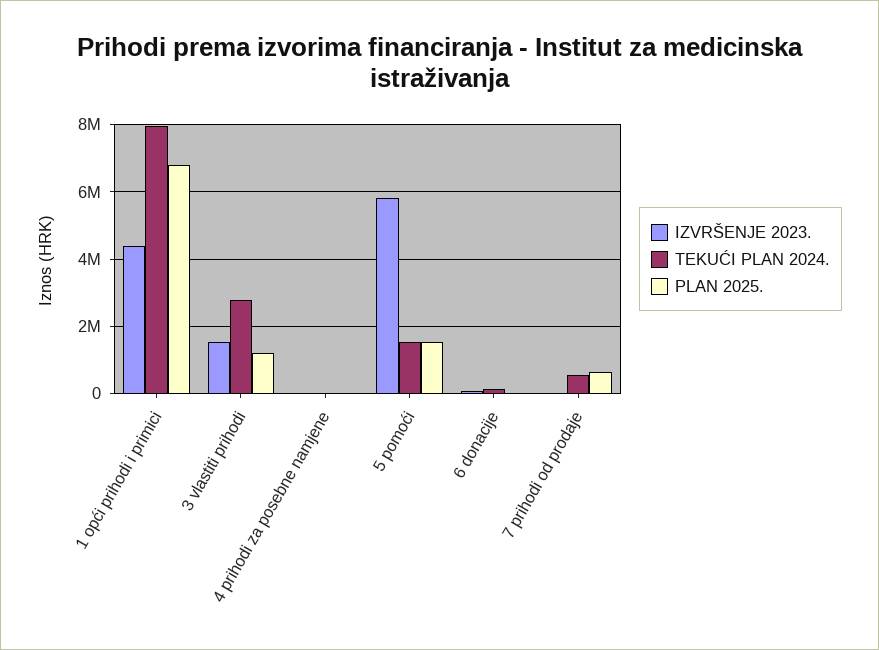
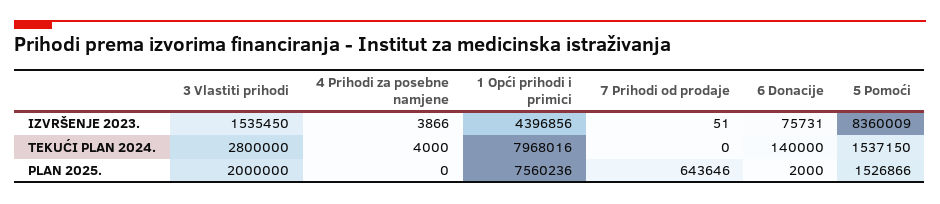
  {
    "IZVRŠENJE 2023.": {
      "1 opći prihodi i primici": 4396856,
      "3 vlastiti prihodi": 1535450,
      "4 prihodi za posebne namjene": 3866,
-     "5 pomoći": 5800000,
+     "5 pomoći": 8360009,
      "6 donacije": 75731,
      "7 prihodi od prodaje": 51
    },
    "TEKUĆI PLAN 2024.": {
      "1 opći prihodi i primici": 7968016,
      "3 vlastiti prihodi": 2800000,
      "4 prihodi za posebne namjene": 4000,
      "5 pomoći": 1537150,
      "6 donacije": 140000,
-     "7 prihodi od prodaje": 600000
+     "7 prihodi od prodaje": 0
    },
    "PLAN 2025.": {
-     "1 opći prihodi i primici": 6800000,
+     "1 opći prihodi i primici": 7560236,
-     "3 vlastiti prihodi": 1200000,
+     "3 vlastiti prihodi": 2000000,
      "4 prihodi za posebne namjene": 0,
      "5 pomoći": 1526866,
      "6 donacije": 2000,
      "7 prihodi od prodaje": 643646
    }
  }

